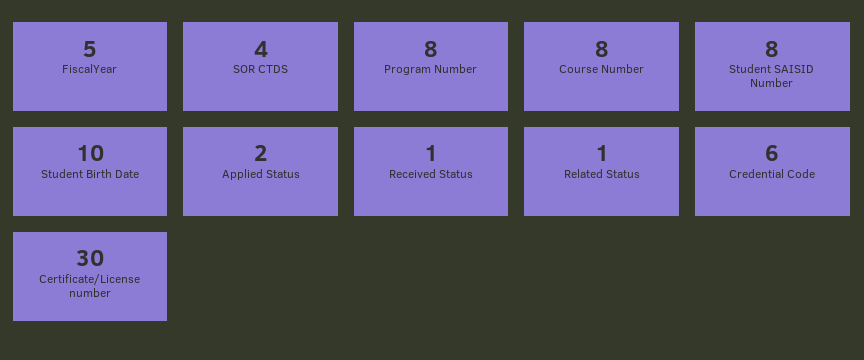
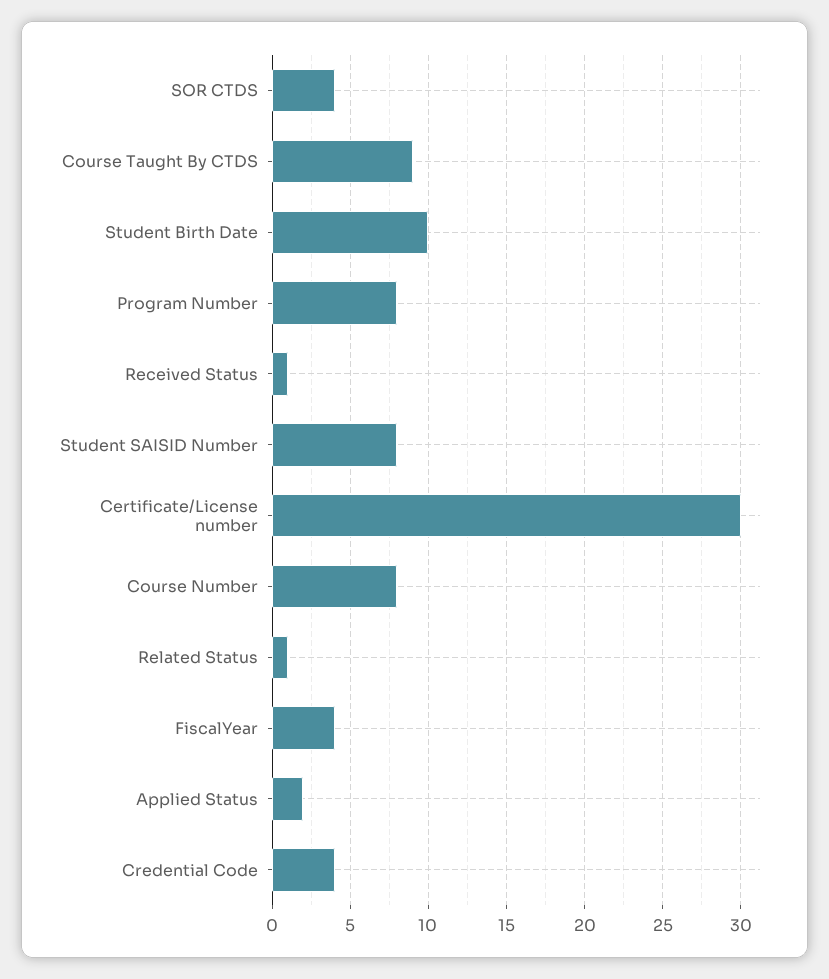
  {
-   "FiscalYear": 5,
+   "FiscalYear": 4,
    "SOR CTDS": 4,
    "Program Number": 8,
    "Course Number": 8,
    "Student SAISID Number": 8,
    "Student Birth Date": 10,
    "Applied Status": 2,
    "Received Status": 1,
    "Related Status": 1,
-   "Credential Code": 6,
+   "Credential Code": 4,
-   "Certificate/License number": 30
+   "Certificate/License number": 30,
+   "Course Taught By CTDS": 9
  }

